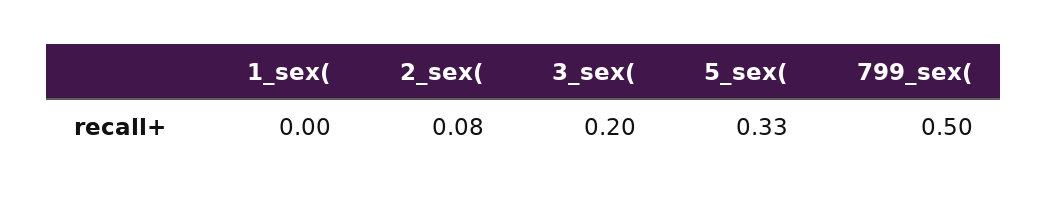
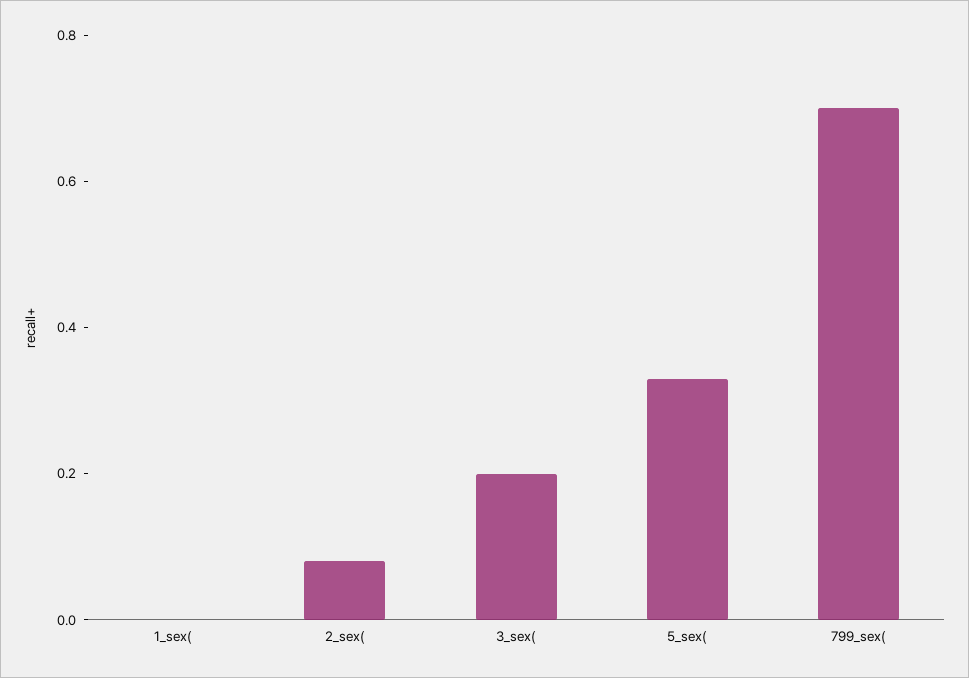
  {
    "1_sex(": 0,
    "2_sex(": 0.08,
    "3_sex(": 0.2,
    "5_sex(": 0.33,
-   "799_sex(": 0.5
+   "799_sex(": 0.7
  }

